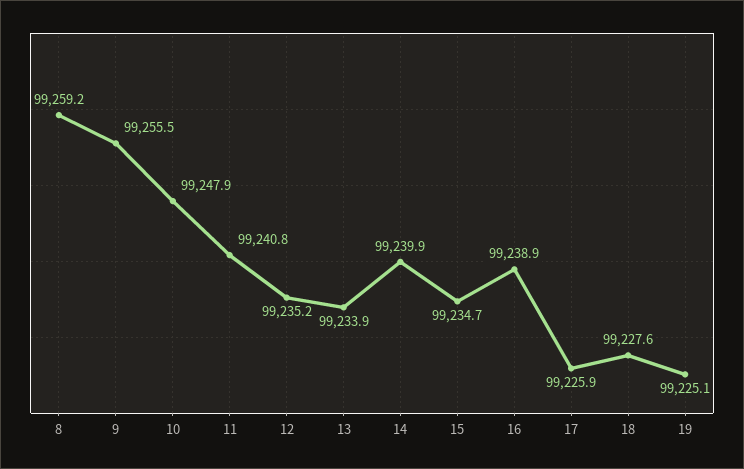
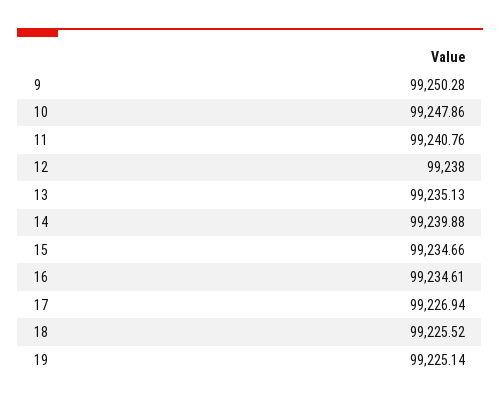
  {
-   "8": 99259.2,
-   "9": 99255.5,
+   "9": 99250.28,
    "10": 99247.86,
    "11": 99240.76,
-   "12": 99235.2,
+   "12": 99238,
-   "13": 99233.9,
+   "13": 99235.13,
    "14": 99239.88,
    "15": 99234.66,
-   "16": 99238.9,
+   "16": 99234.61,
-   "17": 99225.9,
+   "17": 99226.94,
-   "18": 99227.6,
+   "18": 99225.52,
    "19": 99225.14
  }

